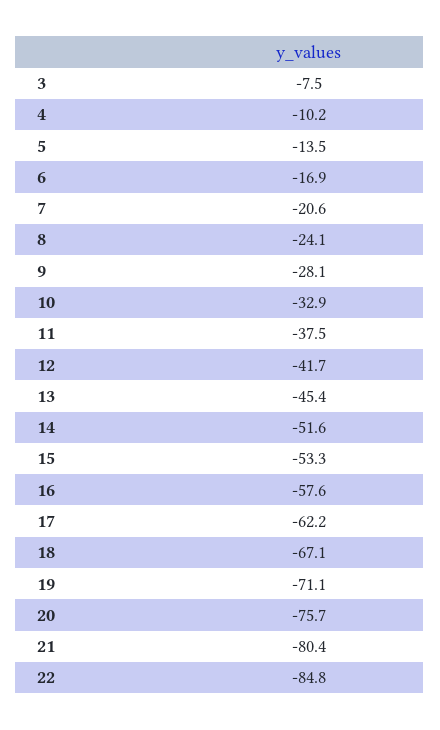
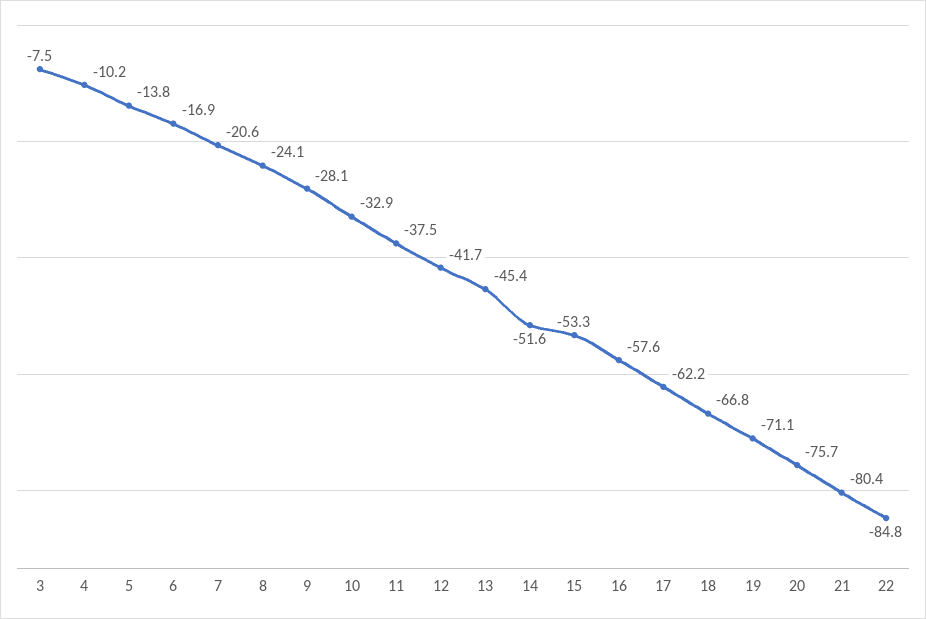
  {
    "3": -7.5,
    "4": -10.2,
-   "5": -13.5,
+   "5": -13.8,
    "6": -16.9,
    "7": -20.6,
    "8": -24.1,
    "9": -28.1,
    "10": -32.9,
    "11": -37.5,
    "12": -41.7,
    "13": -45.4,
    "14": -51.6,
    "15": -53.3,
    "16": -57.6,
    "17": -62.2,
-   "18": -67.1,
+   "18": -66.8,
    "19": -71.1,
    "20": -75.7,
    "21": -80.4,
    "22": -84.8
  }

